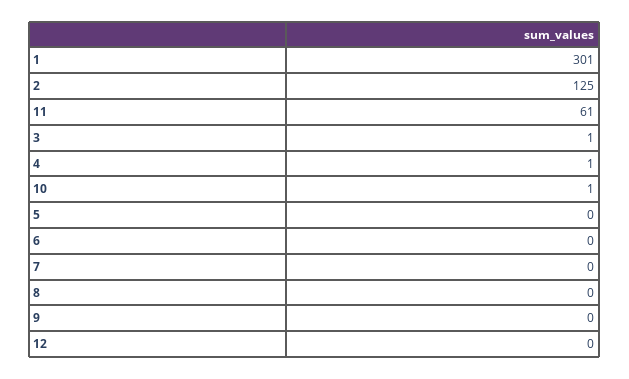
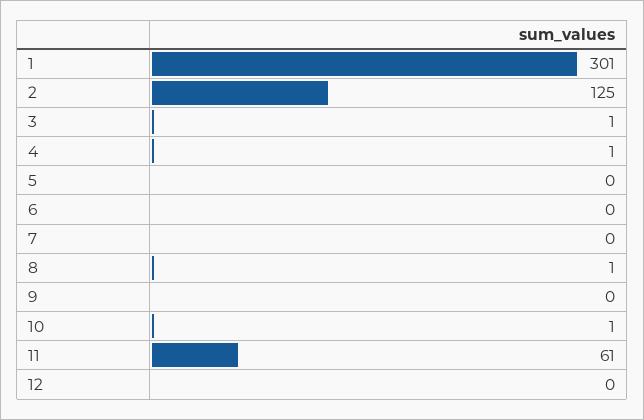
  {
    "1": 301,
    "2": 125,
    "11": 61,
    "3": 1,
    "4": 1,
    "10": 1,
    "5": 0,
    "6": 0,
    "7": 0,
-   "8": 0,
+   "8": 1,
    "9": 0,
    "12": 0
  }

